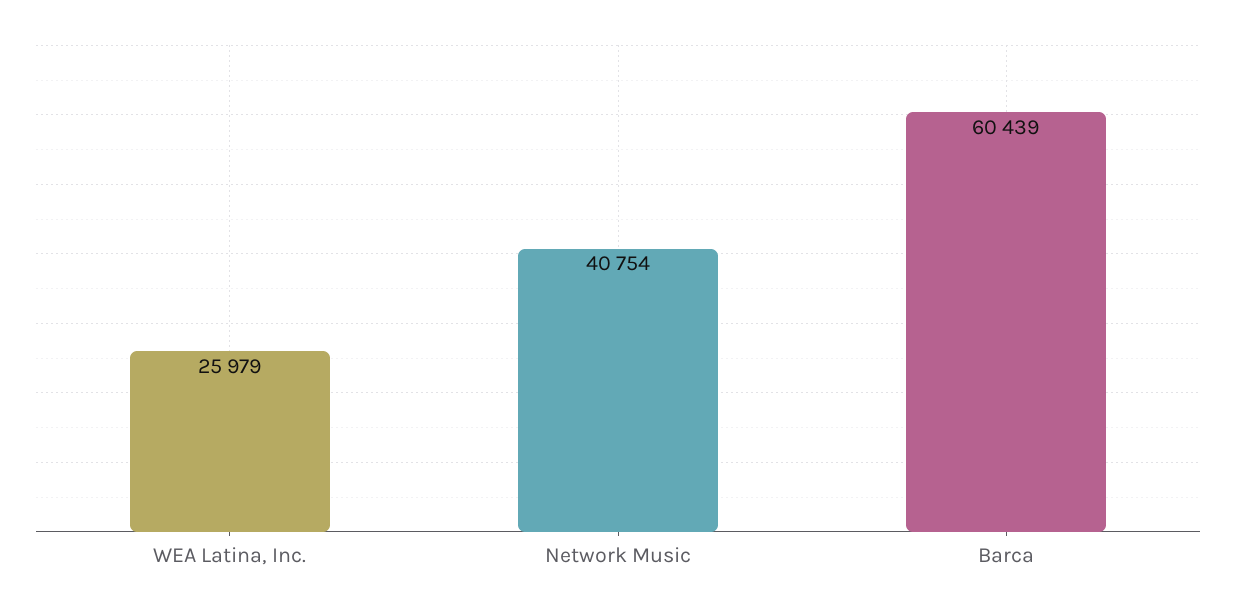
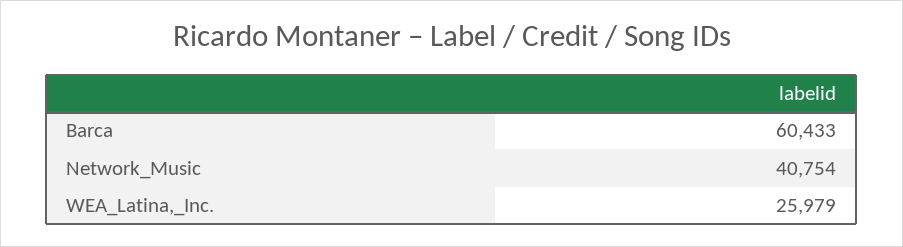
  {
    "WEA Latina, Inc.": 25979,
    "Network Music": 40754,
-   "Barca": 60439
+   "Barca": 60433
  }

